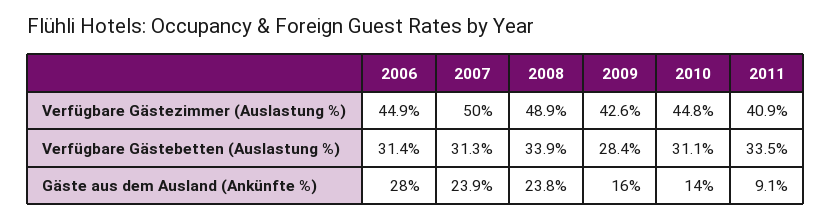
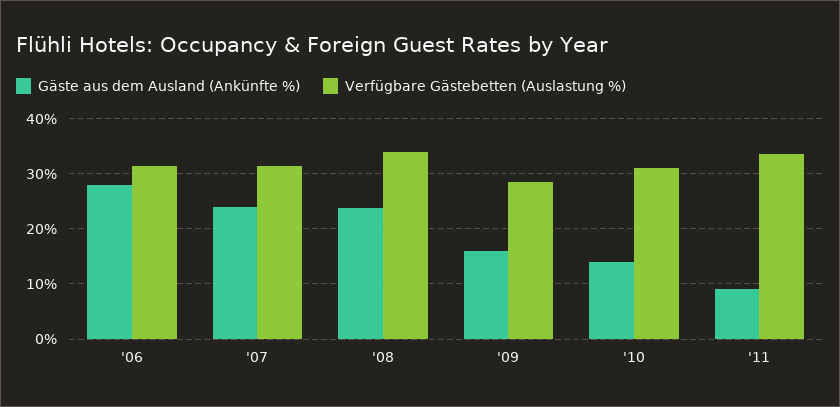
  {
-   "Verfügbare Gästezimmer (Auslastung %)": {
-     "2006": 44.9,
-     "2007": 50,
-     "2008": 48.9,
-     "2009": 42.6,
-     "2010": 44.8,
-     "2011": 40.9
-   },
    "Verfügbare Gästebetten (Auslastung %)": {
      "2006": 31.4,
      "2007": 31.3,
      "2008": 33.9,
      "2009": 28.4,
      "2010": 31.1,
      "2011": 33.5
    },
    "Gäste aus dem Ausland (Ankünfte %)": {
      "2006": 28,
      "2007": 23.9,
      "2008": 23.8,
      "2009": 16,
      "2010": 14,
      "2011": 9.1
    }
  }

